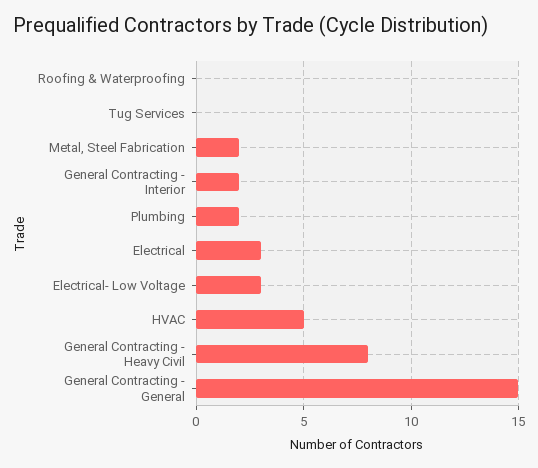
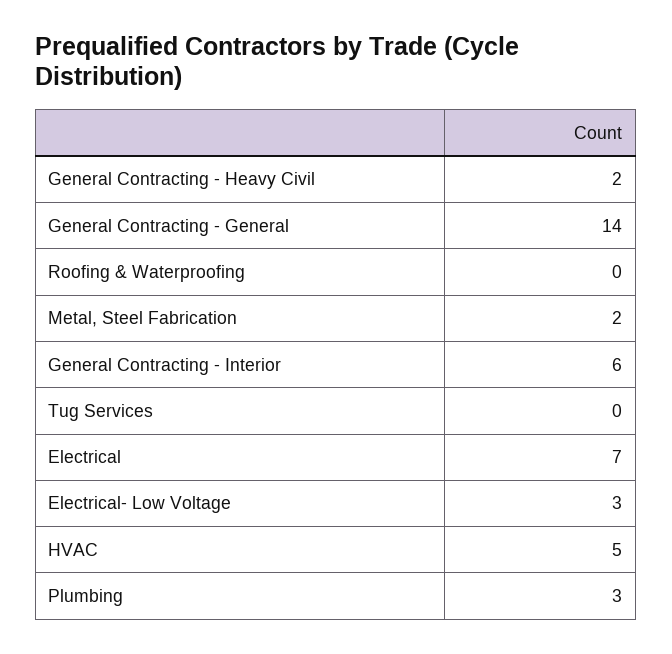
  {
    "Roofing & Waterproofing": 0,
    "Tug Services": 0,
    "Metal, Steel Fabrication": 2,
-   "General Contracting - Interior": 2,
+   "General Contracting - Interior": 6,
-   "Plumbing": 2,
+   "Plumbing": 3,
-   "Electrical": 3,
+   "Electrical": 7,
    "Electrical- Low Voltage": 3,
    "HVAC": 5,
-   "General Contracting - Heavy Civil": 8,
+   "General Contracting - Heavy Civil": 2,
-   "General Contracting - General": 15
+   "General Contracting - General": 14
  }

